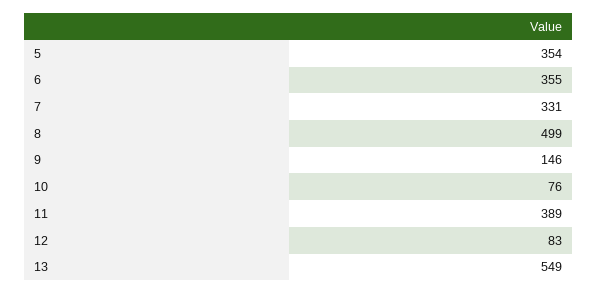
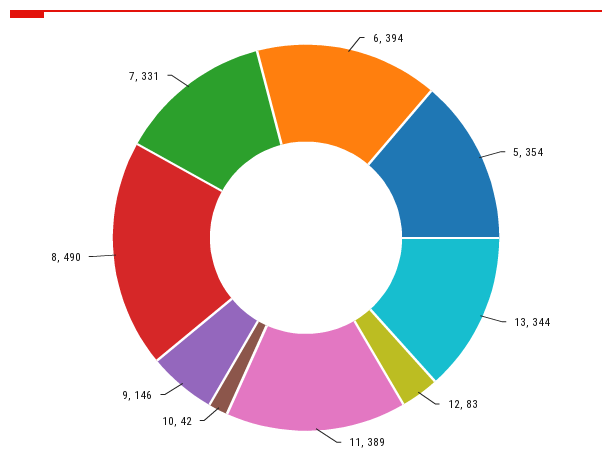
  {
    "5": 354,
-   "6": 355,
+   "6": 394,
    "7": 331,
-   "8": 499,
+   "8": 490,
    "9": 146,
-   "10": 76,
+   "10": 42,
    "11": 389,
    "12": 83,
-   "13": 549
+   "13": 344
  }

